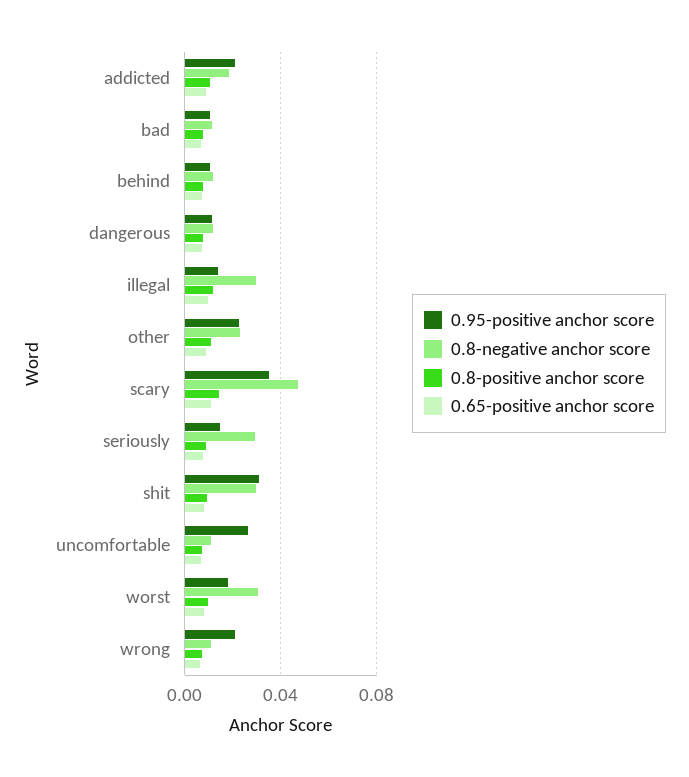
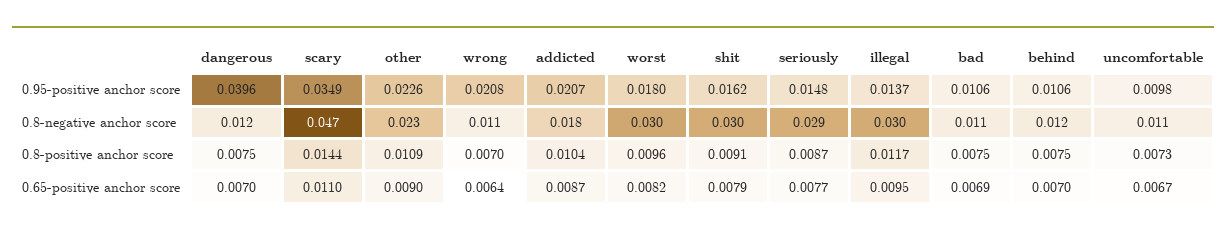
  {
    "0.95-positive anchor score": {
      "addicted": 0.0207,
      "bad": 0.0106,
      "behind": 0.0106,
-     "dangerous": 0.01,
+     "dangerous": 0.0396,
      "illegal": 0.0137,
      "other": 0.0226,
      "scary": 0.0349,
      "seriously": 0.0148,
-     "shit": 0.03,
+     "shit": 0.0162,
-     "uncomfortable": 0.025,
+     "uncomfortable": 0.0098,
      "worst": 0.018,
      "wrong": 0.0208
    },
    "0.8-negative anchor score": {
      "addicted": 0.018,
      "bad": 0.011,
      "behind": 0.012,
      "dangerous": 0.012,
      "illegal": 0.03,
      "other": 0.023,
      "scary": 0.047,
      "seriously": 0.029,
      "shit": 0.03,
      "uncomfortable": 0.011,
      "worst": 0.03,
      "wrong": 0.011
    },
    "0.8-positive anchor score": {
      "addicted": 0.0104,
      "bad": 0.0075,
      "behind": 0.0075,
      "dangerous": 0.0075,
      "illegal": 0.0117,
      "other": 0.0109,
      "scary": 0.0144,
      "seriously": 0.0087,
      "shit": 0.0091,
      "uncomfortable": 0.0073,
      "worst": 0.0096,
      "wrong": 0.007
    },
    "0.65-positive anchor score": {
      "addicted": 0.0087,
      "bad": 0.0069,
      "behind": 0.007,
      "dangerous": 0.007,
      "illegal": 0.0095,
      "other": 0.009,
      "scary": 0.011,
      "seriously": 0.0077,
      "shit": 0.0079,
      "uncomfortable": 0.0067,
      "worst": 0.0082,
      "wrong": 0.0064
    }
  }

